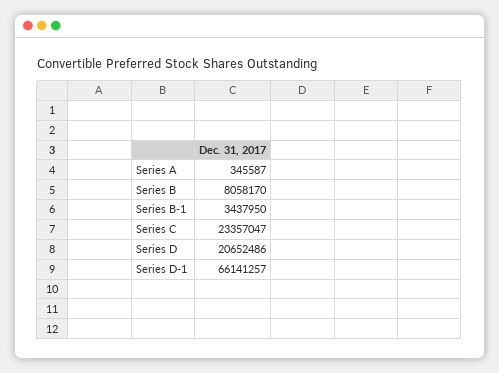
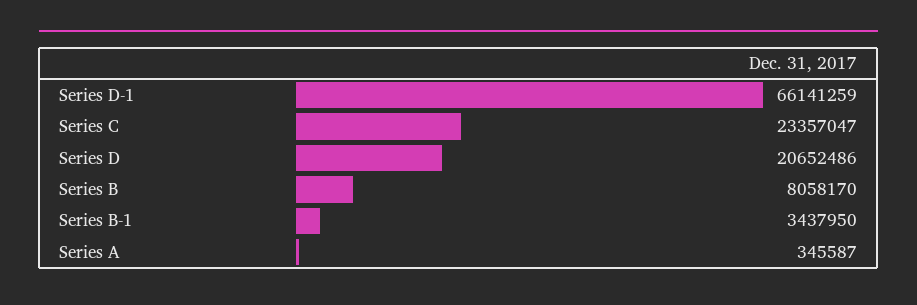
  {
    "Series A": 345587,
    "Series B": 8058170,
    "Series B-1": 3437950,
    "Series C": 23357047,
    "Series D": 20652486,
-   "Series D-1": 66141257
+   "Series D-1": 66141259
  }

